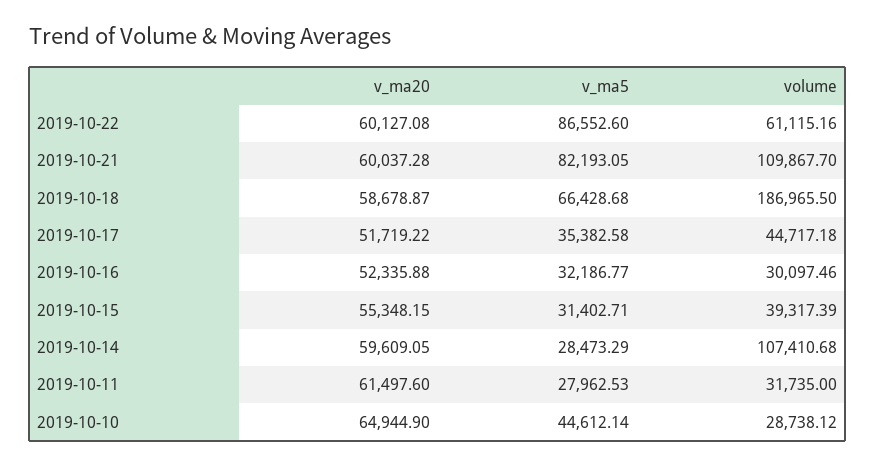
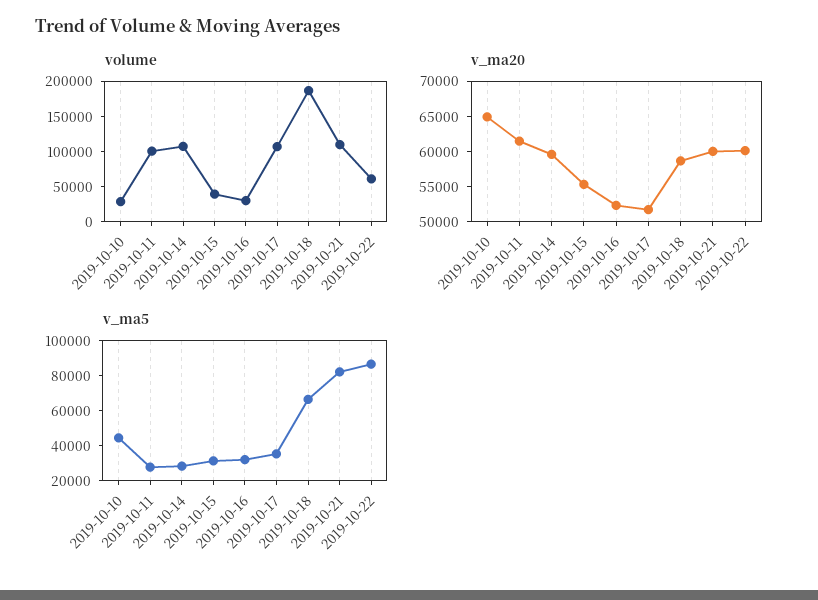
  {
    "v_ma20": {
      "2019-10-22": 60127.08,
      "2019-10-21": 60037.28,
      "2019-10-18": 58678.87,
      "2019-10-17": 51719.22,
      "2019-10-16": 52335.88,
      "2019-10-15": 55348.15,
      "2019-10-14": 59609.05,
      "2019-10-11": 61497.6,
      "2019-10-10": 64944.9
    },
    "v_ma5": {
      "2019-10-22": 86552.6,
      "2019-10-21": 82193.05,
      "2019-10-18": 66428.68,
      "2019-10-17": 35382.58,
      "2019-10-16": 32186.77,
      "2019-10-15": 31402.71,
      "2019-10-14": 28473.29,
      "2019-10-11": 27962.53,
      "2019-10-10": 44612.14
    },
    "volume": {
      "2019-10-22": 61115.16,
      "2019-10-21": 109867.7,
      "2019-10-18": 186965.5,
-     "2019-10-17": 44717.18,
+     "2019-10-17": 100000,
      "2019-10-16": 30097.46,
      "2019-10-15": 39317.39,
      "2019-10-14": 107410.68,
-     "2019-10-11": 31735,
+     "2019-10-11": 100000,
      "2019-10-10": 28738.12
    }
  }

